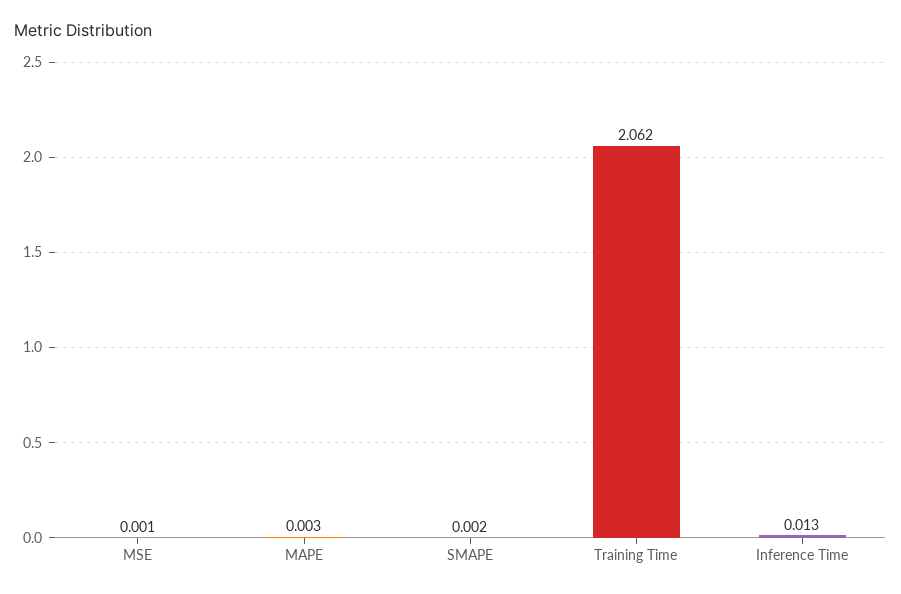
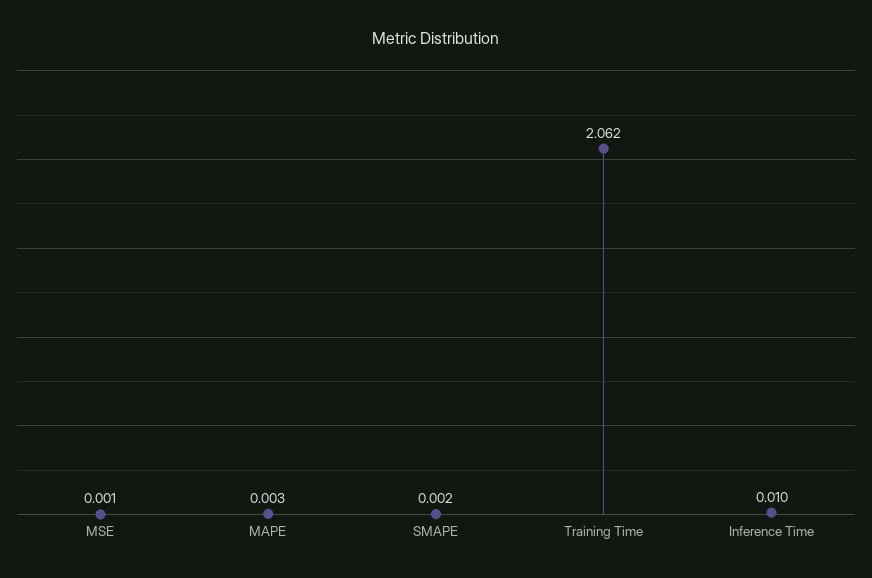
  {
    "MSE": 0.001,
    "MAPE": 0.003,
    "SMAPE": 0.002,
    "Training Time": 2.062,
-   "Inference Time": 0.013
+   "Inference Time": 0.01
  }

